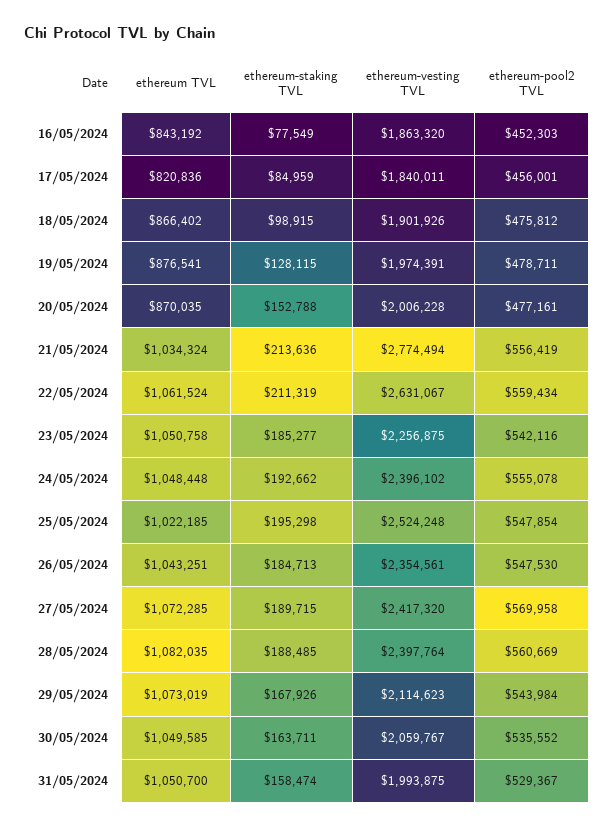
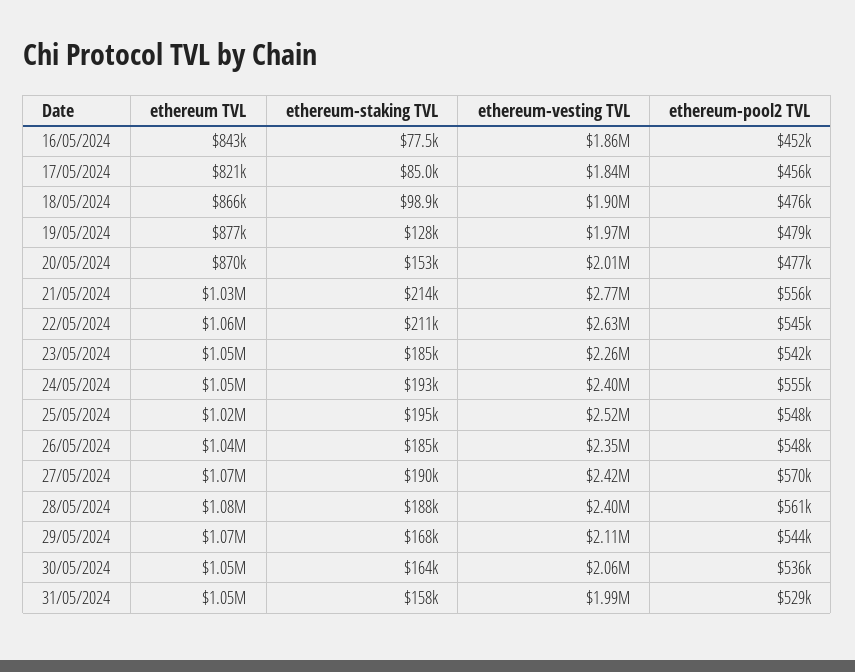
  {
    "ethereum TVL": {
      "16/05/2024": 843192,
      "17/05/2024": 820836,
      "18/05/2024": 866402,
      "19/05/2024": 876541,
      "20/05/2024": 870035,
      "21/05/2024": 1034324,
      "22/05/2024": 1061524,
      "23/05/2024": 1050758,
      "24/05/2024": 1048448,
      "25/05/2024": 1022185,
      "26/05/2024": 1043251,
      "27/05/2024": 1072285,
      "28/05/2024": 1082035,
      "29/05/2024": 1073019,
      "30/05/2024": 1049585,
      "31/05/2024": 1050700
    },
    "ethereum-staking TVL": {
      "16/05/2024": 77549,
      "17/05/2024": 84959,
      "18/05/2024": 98915,
      "19/05/2024": 128115,
      "20/05/2024": 152788,
      "21/05/2024": 213636,
      "22/05/2024": 211319,
      "23/05/2024": 185277,
      "24/05/2024": 192662,
      "25/05/2024": 195298,
      "26/05/2024": 184713,
      "27/05/2024": 189715,
      "28/05/2024": 188485,
      "29/05/2024": 167926,
      "30/05/2024": 163711,
      "31/05/2024": 158474
    },
    "ethereum-vesting TVL": {
      "16/05/2024": 1863320,
      "17/05/2024": 1840011,
      "18/05/2024": 1901926,
      "19/05/2024": 1974391,
      "20/05/2024": 2006228,
      "21/05/2024": 2774494,
      "22/05/2024": 2631067,
      "23/05/2024": 2256875,
      "24/05/2024": 2396102,
      "25/05/2024": 2524248,
      "26/05/2024": 2354561,
      "27/05/2024": 2417320,
      "28/05/2024": 2397764,
      "29/05/2024": 2114623,
      "30/05/2024": 2059767,
      "31/05/2024": 1993875
    },
    "ethereum-pool2 TVL": {
      "16/05/2024": 452303,
      "17/05/2024": 456001,
      "18/05/2024": 475812,
      "19/05/2024": 478711,
      "20/05/2024": 477161,
      "21/05/2024": 556419,
-     "22/05/2024": 559434,
+     "22/05/2024": 545000,
      "23/05/2024": 542116,
      "24/05/2024": 555078,
      "25/05/2024": 547854,
      "26/05/2024": 547530,
      "27/05/2024": 569958,
      "28/05/2024": 560669,
      "29/05/2024": 543984,
      "30/05/2024": 535552,
      "31/05/2024": 529367
    }
  }

